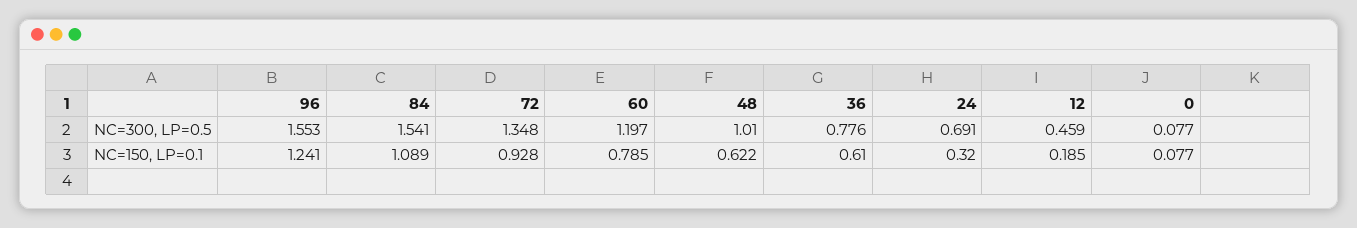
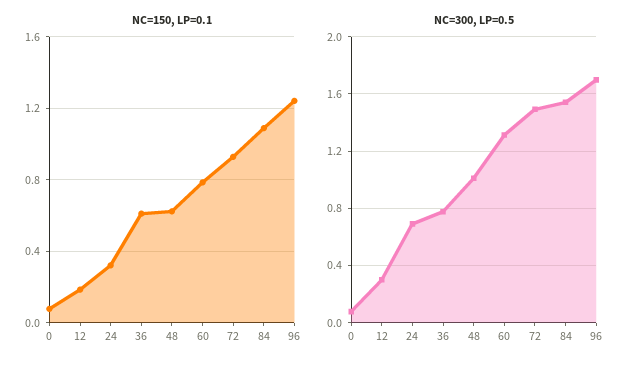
  {
    "NC=300, LP=0.5": {
-     "96": 1.553,
+     "96": 1.7,
      "84": 1.541,
-     "72": 1.348,
+     "72": 1.5,
-     "60": 1.197,
+     "60": 1.3,
      "48": 1.01,
      "36": 0.776,
      "24": 0.691,
-     "12": 0.459,
+     "12": 0.3,
      "0": 0.077
    },
    "NC=150, LP=0.1": {
      "96": 1.241,
      "84": 1.089,
      "72": 0.928,
      "60": 0.785,
      "48": 0.622,
      "36": 0.61,
      "24": 0.32,
      "12": 0.185,
      "0": 0.077
    }
  }

